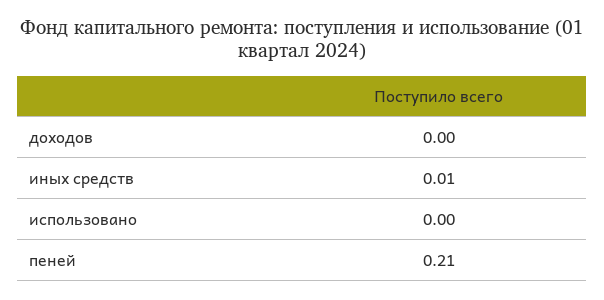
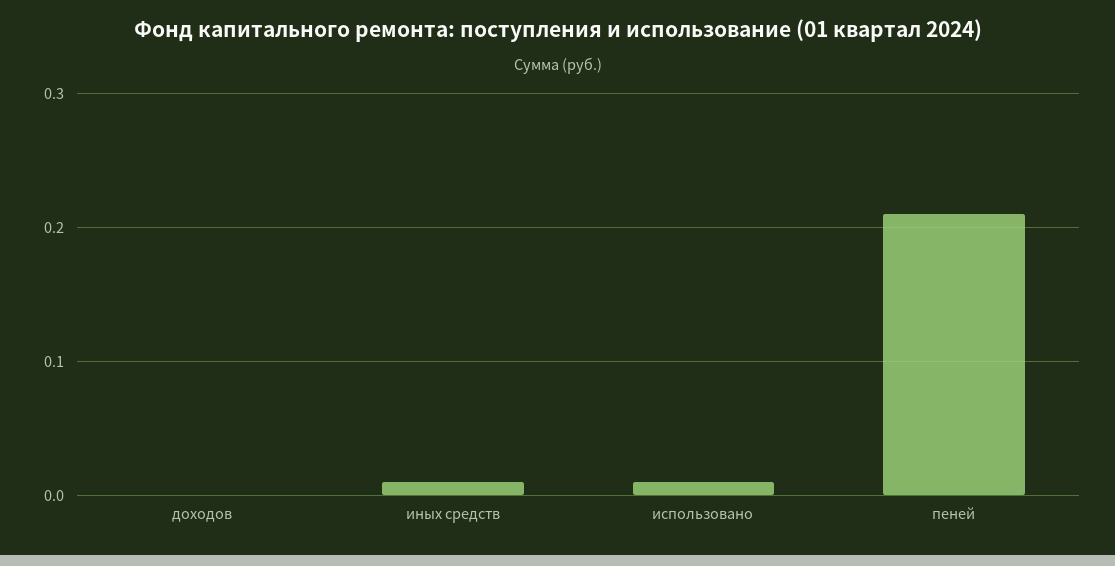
  {
    "доходов": 0,
    "иных средств": 0.01,
-   "использовано": 0,
+   "использовано": 0.01,
    "пеней": 0.21
  }

